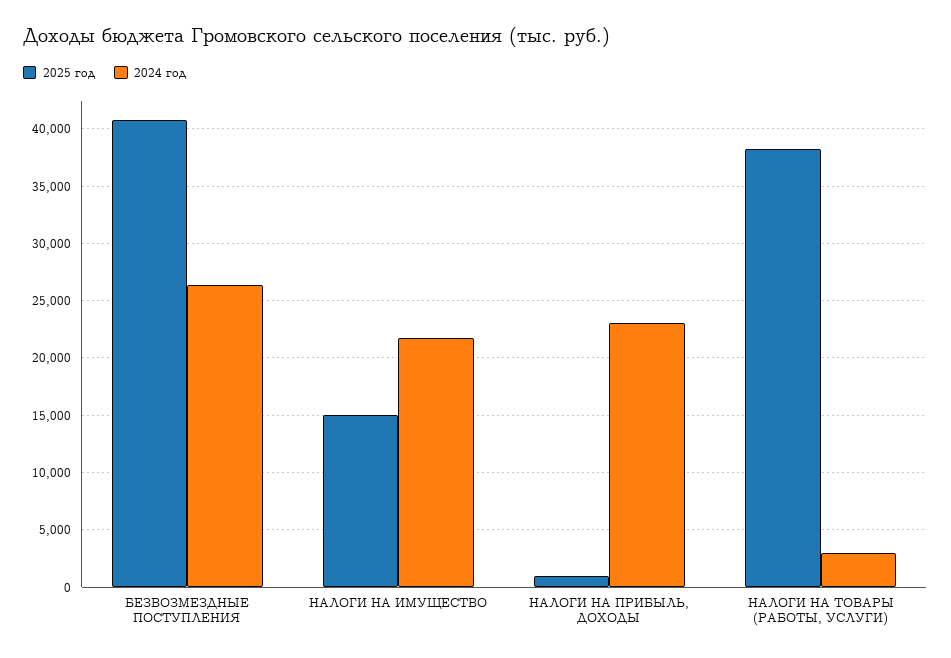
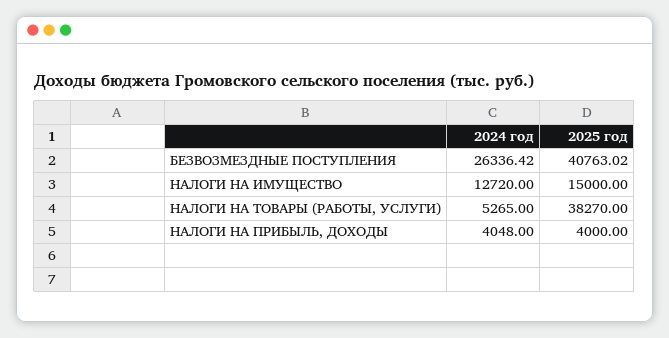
  {
    "2025 год": {
      "БЕЗВОЗМЕЗДНЫЕ ПОСТУПЛЕНИЯ": 40763.02,
      "НАЛОГИ НА ИМУЩЕСТВО": 15000,
-     "НАЛОГИ НА ПРИБЫЛЬ, ДОХОДЫ": 1000,
+     "НАЛОГИ НА ПРИБЫЛЬ, ДОХОДЫ": 4000,
      "НАЛОГИ НА ТОВАРЫ (РАБОТЫ, УСЛУГИ)": 38270
    },
    "2024 год": {
      "БЕЗВОЗМЕЗДНЫЕ ПОСТУПЛЕНИЯ": 26336.42,
-     "НАЛОГИ НА ИМУЩЕСТВО": 22000,
+     "НАЛОГИ НА ИМУЩЕСТВО": 12720,
-     "НАЛОГИ НА ПРИБЫЛЬ, ДОХОДЫ": 23000,
+     "НАЛОГИ НА ПРИБЫЛЬ, ДОХОДЫ": 4048,
-     "НАЛОГИ НА ТОВАРЫ (РАБОТЫ, УСЛУГИ)": 3000
+     "НАЛОГИ НА ТОВАРЫ (РАБОТЫ, УСЛУГИ)": 5265
    }
  }

